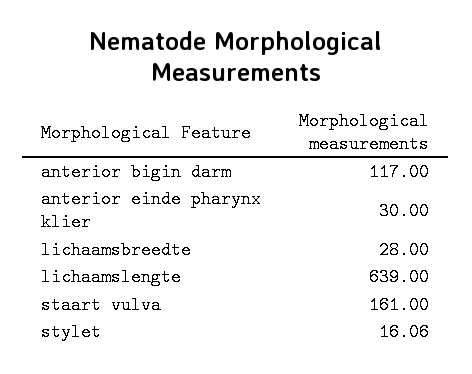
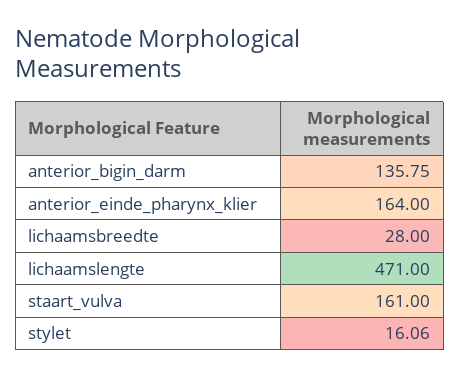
  {
-   "anterior bigin darm": 117,
+   "anterior bigin darm": 135.75,
-   "anterior einde pharynx klier": 30,
+   "anterior einde pharynx klier": 164,
    "lichaamsbreedte": 28,
-   "lichaamslengte": 639,
+   "lichaamslengte": 471,
    "staart vulva": 161,
    "stylet": 16.06
  }

